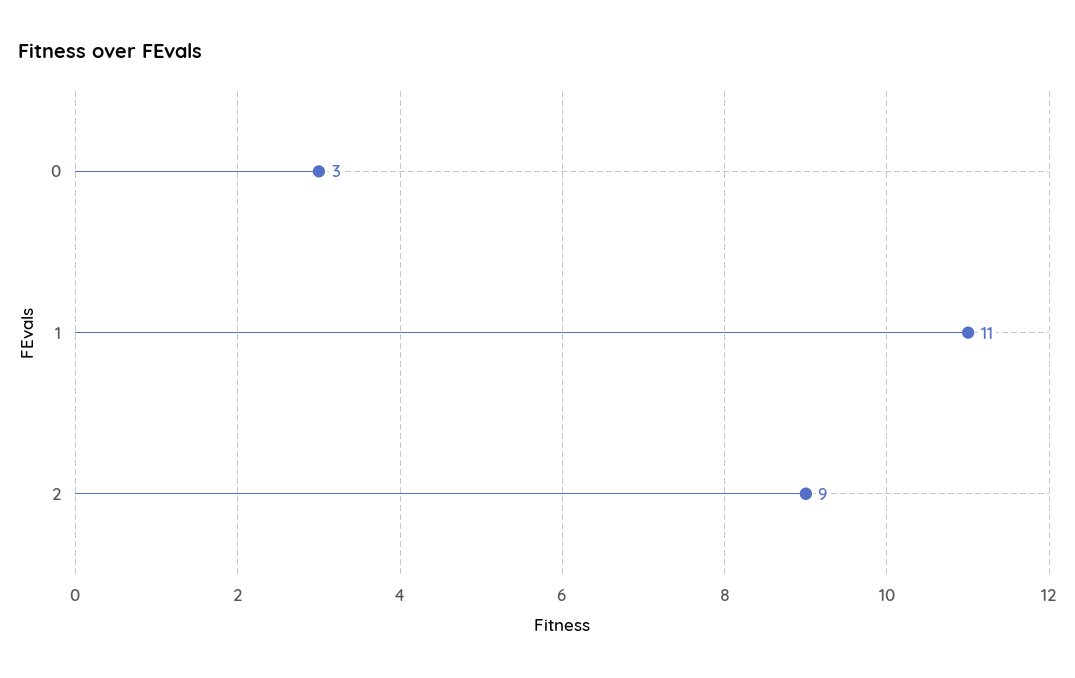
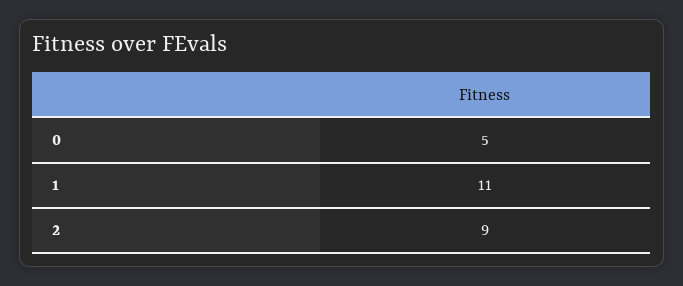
  {
-   "0": 3,
+   "0": 5,
    "1": 11,
    "2": 9
  }

